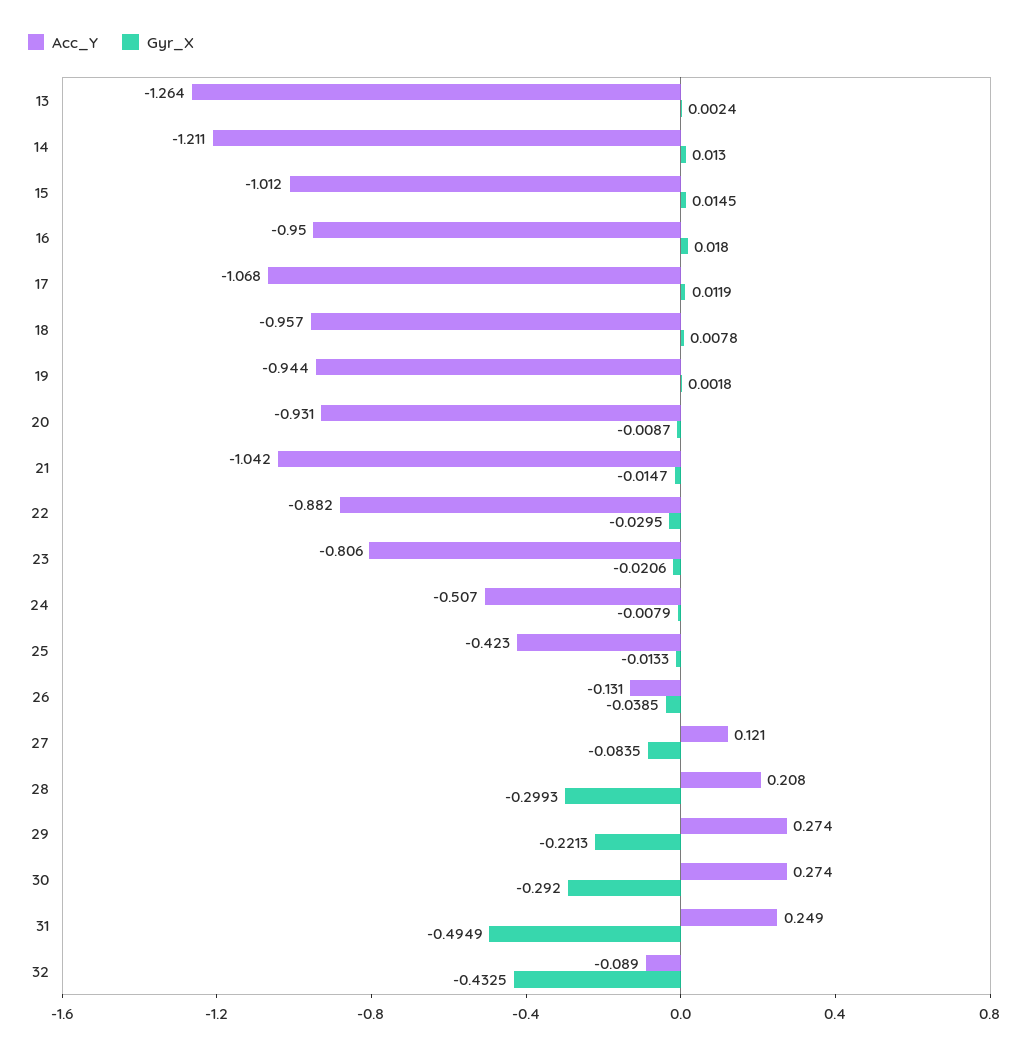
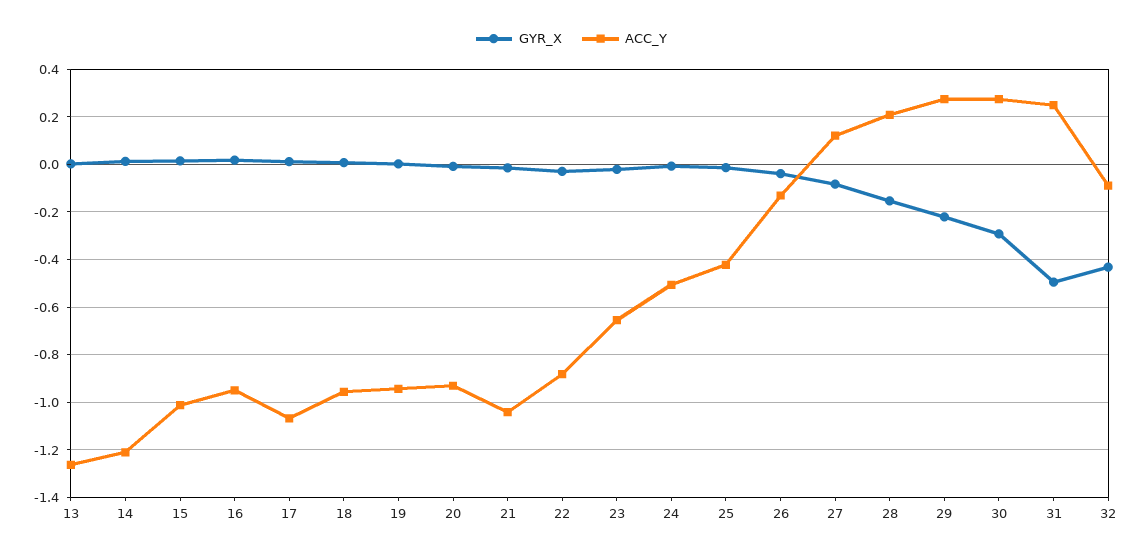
  {
    "Acc_Y": {
      "13": -1.264,
      "14": -1.211,
      "15": -1.012,
      "16": -0.95,
      "17": -1.068,
      "18": -0.957,
      "19": -0.944,
      "20": -0.931,
      "21": -1.042,
      "22": -0.882,
-     "23": -0.806,
+     "23": -0.65,
      "24": -0.507,
      "25": -0.423,
      "26": -0.131,
      "27": 0.121,
      "28": 0.208,
      "29": 0.274,
      "30": 0.274,
      "31": 0.249,
      "32": -0.089
    },
    "Gyr_X": {
      "13": 0.0024,
      "14": 0.013,
      "15": 0.0145,
      "16": 0.018,
      "17": 0.0119,
      "18": 0.0078,
      "19": 0.0018,
      "20": -0.0087,
      "21": -0.0147,
      "22": -0.0295,
      "23": -0.0206,
      "24": -0.0079,
      "25": -0.0133,
      "26": -0.0385,
      "27": -0.0835,
-     "28": -0.2993,
+     "28": -0.15,
      "29": -0.2213,
      "30": -0.292,
      "31": -0.4949,
      "32": -0.4325
    }
  }

